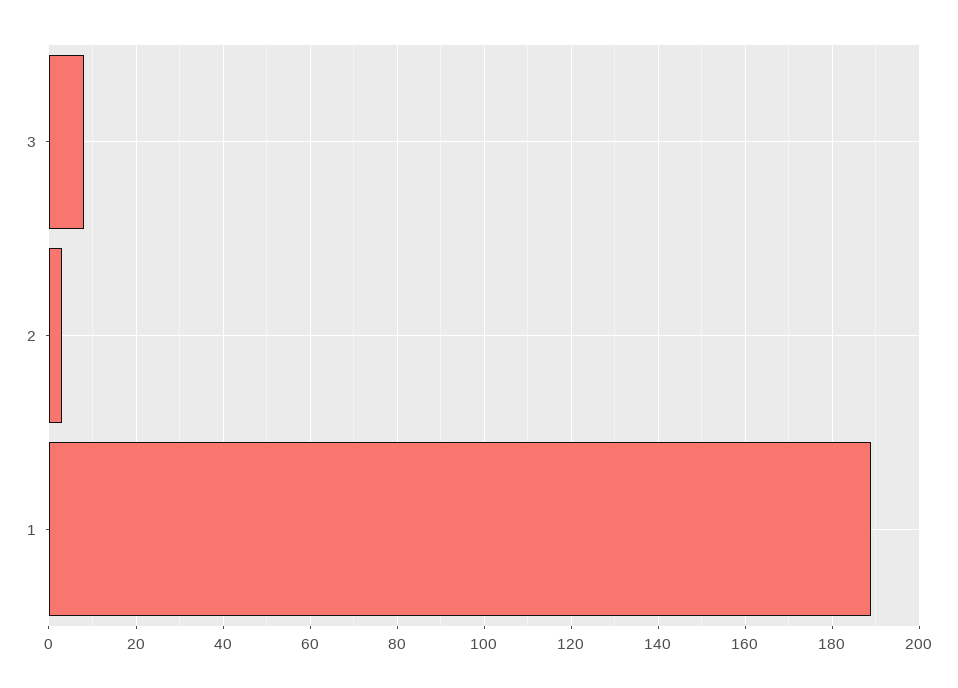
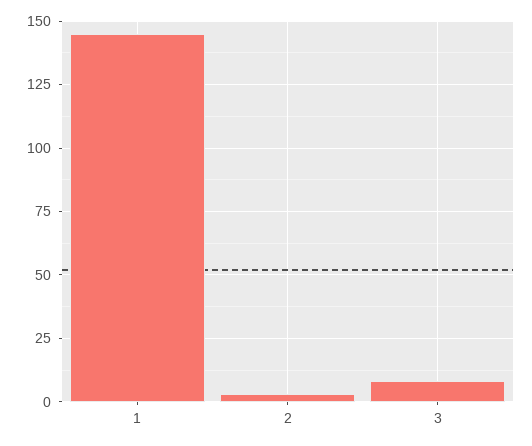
  {
    "3": 10,
    "2": 5,
-   "1": 190
+   "1": 145
  }

